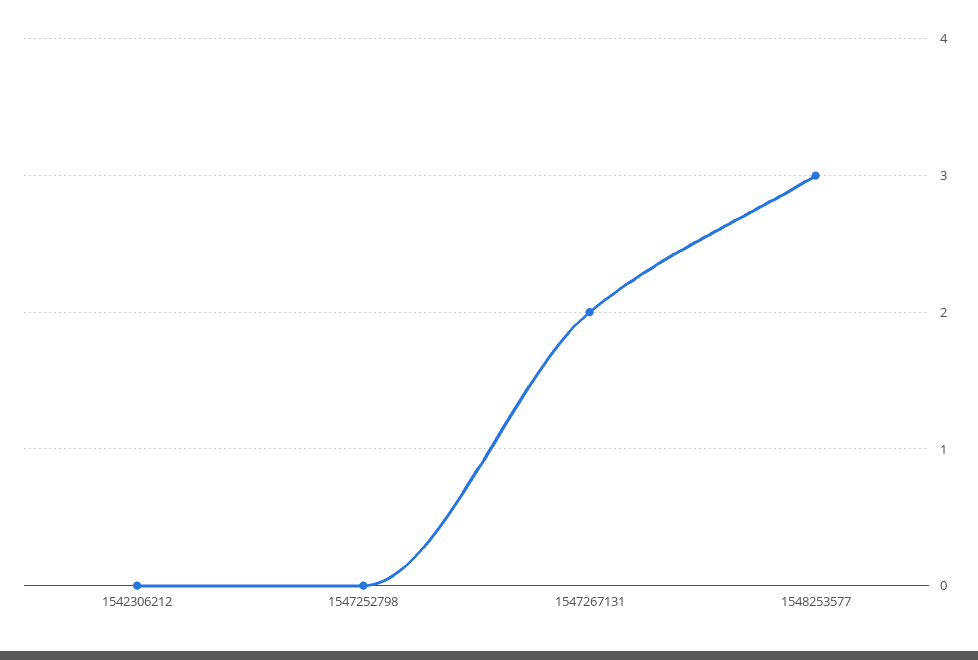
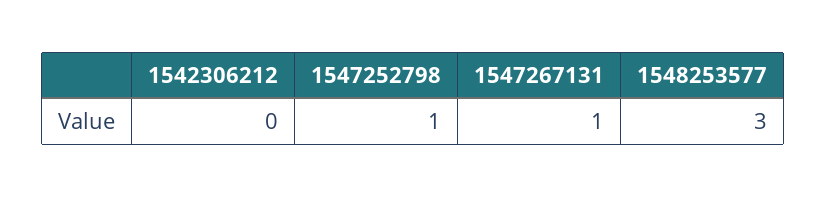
  {
    "1542306212": 0,
-   "1547252798": 0,
+   "1547252798": 1,
-   "1547267131": 2,
+   "1547267131": 1,
    "1548253577": 3
  }

